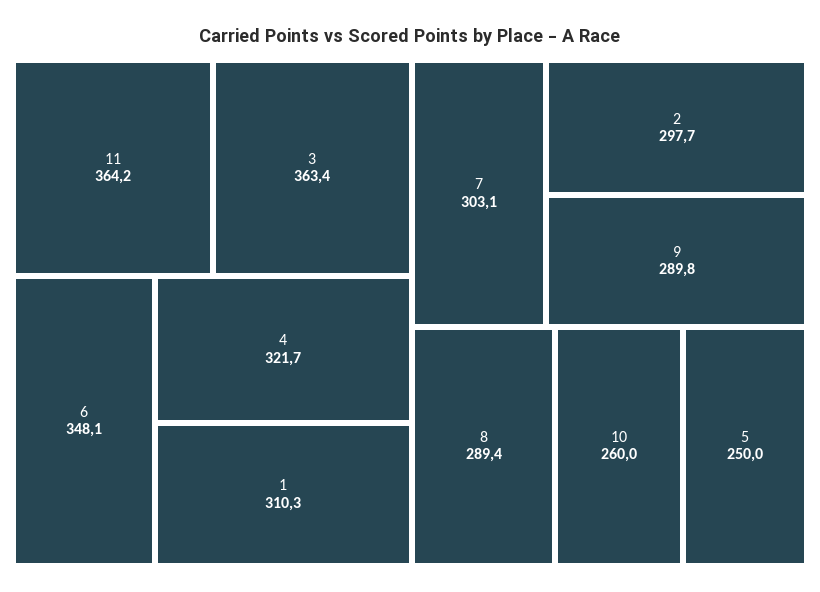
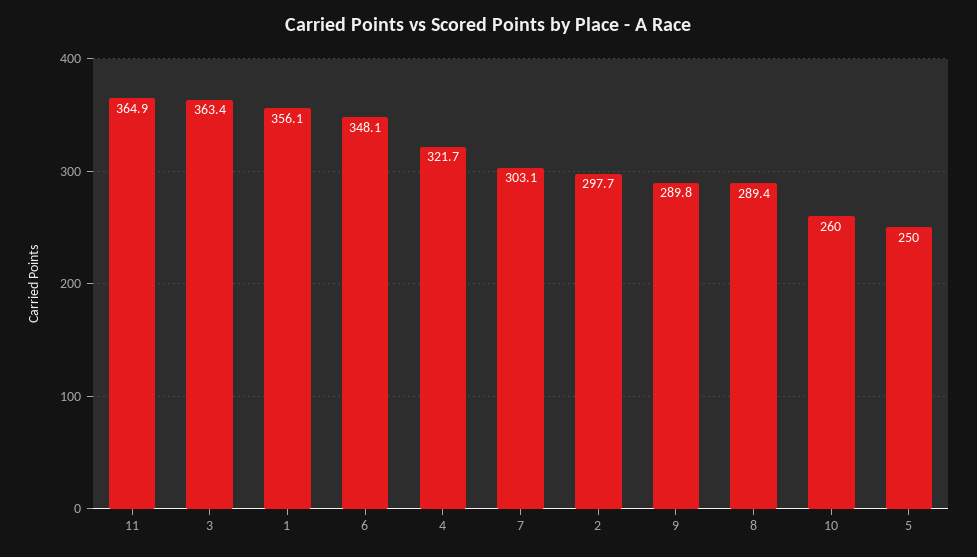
  {
-   "11": 364.2,
+   "11": 364.9,
    "3": 363.4,
    "6": 348.1,
    "4": 321.7,
-   "1": 310.3,
+   "1": 356.1,
    "7": 303.1,
    "2": 297.7,
    "9": 289.8,
    "8": 289.4,
    "10": 260,
    "5": 250
  }

